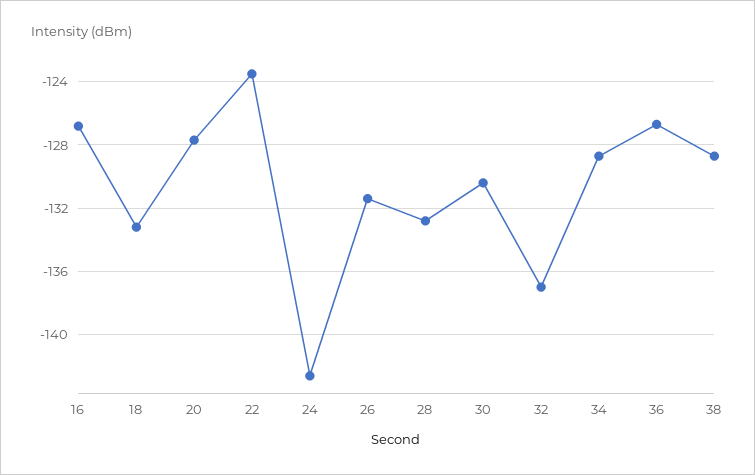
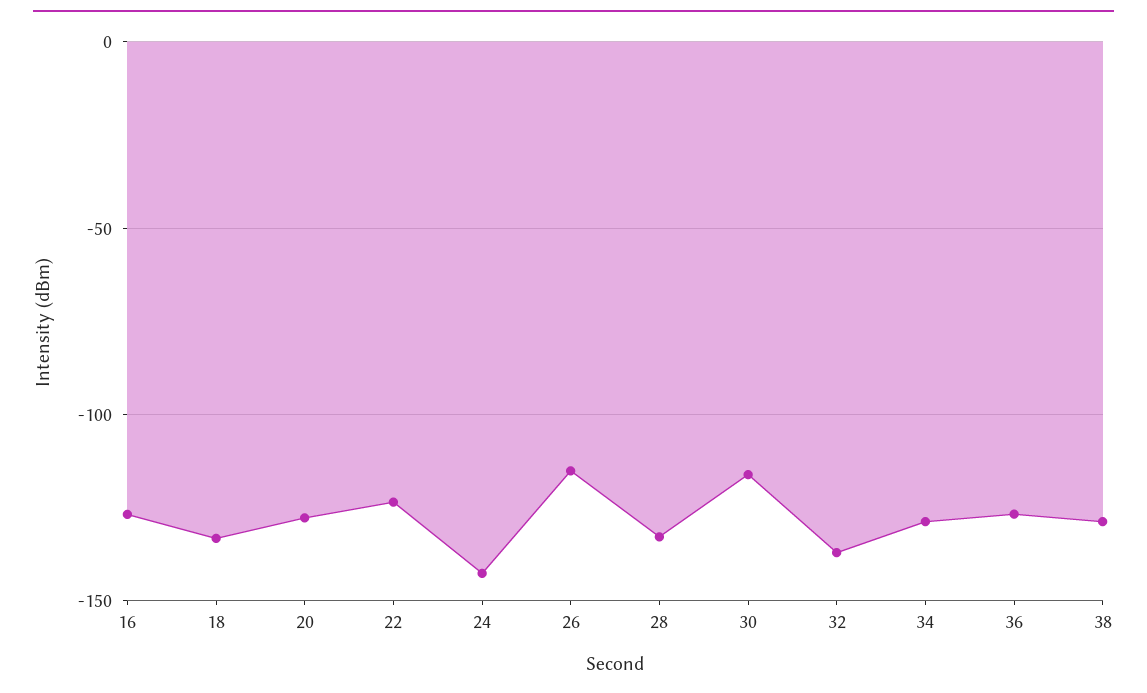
  {
    "16": -127,
    "18": -133,
    "20": -127.5,
    "22": -123.5,
    "24": -142.5,
-   "26": -131.5,
+   "26": -115,
    "28": -133,
-   "30": -130.5,
+   "30": -115,
    "32": -137,
    "34": -128.5,
    "36": -126.5,
    "38": -128.5
  }

